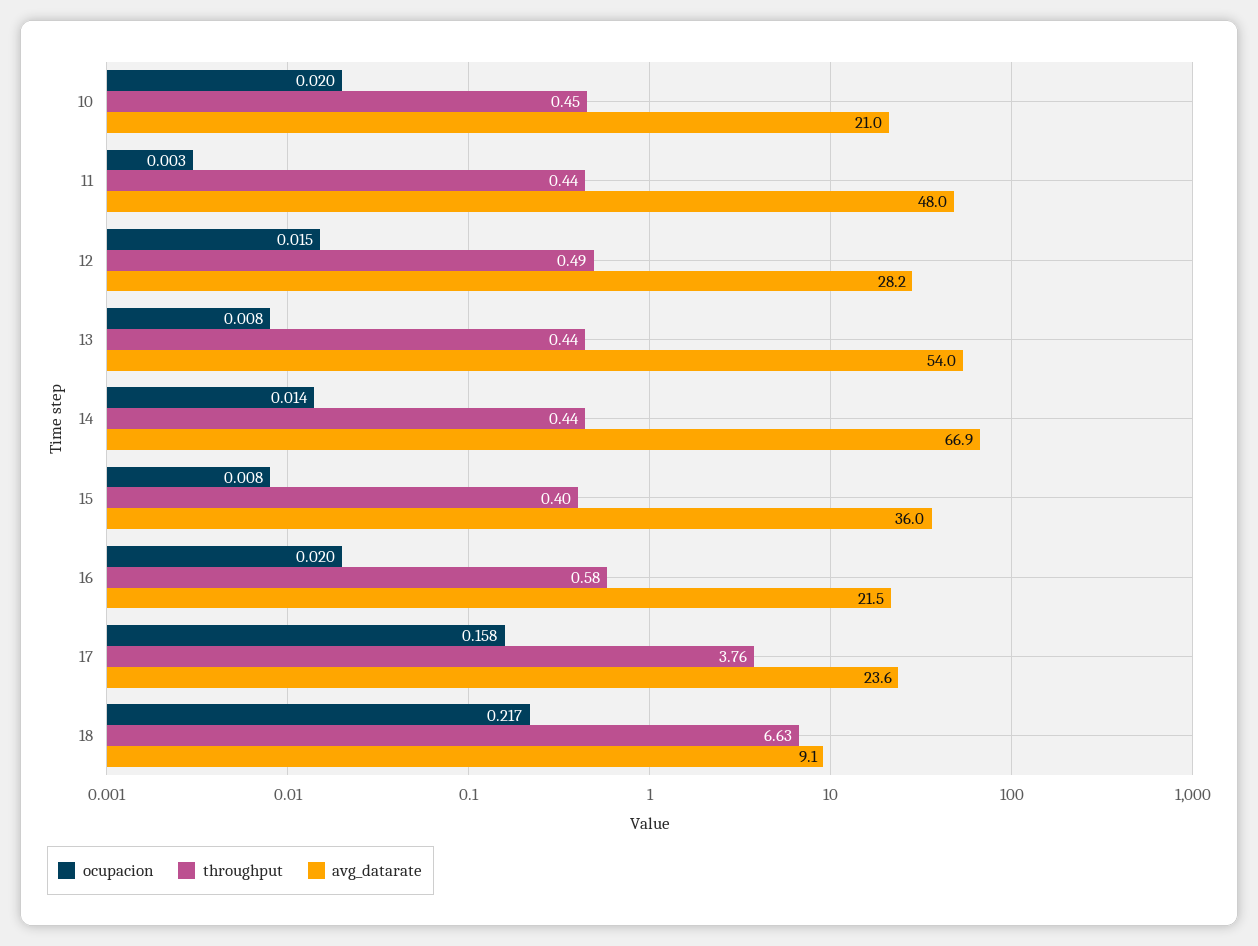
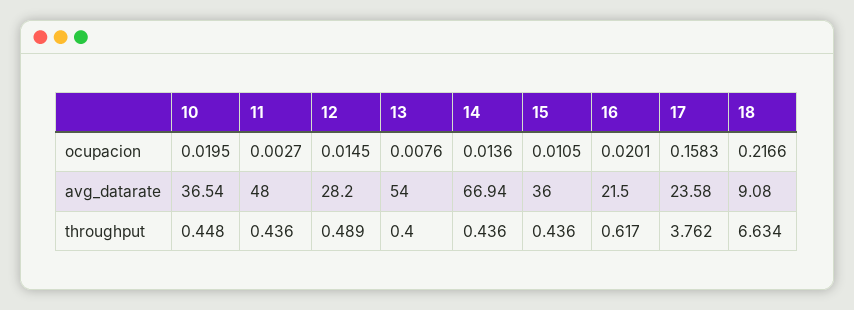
  {
    "ocupacion": {
      "10": 0.0195,
      "11": 0.0027,
      "12": 0.0145,
      "13": 0.0076,
      "14": 0.0136,
-     "15": 0.008,
+     "15": 0.0105,
      "16": 0.0201,
      "17": 0.1583,
      "18": 0.2166
    },
    "throughput": {
      "10": 0.448,
      "11": 0.436,
      "12": 0.489,
-     "13": 0.44,
+     "13": 0.4,
      "14": 0.436,
-     "15": 0.4,
+     "15": 0.436,
-     "16": 0.58,
+     "16": 0.617,
      "17": 3.762,
      "18": 6.634
    },
    "avg_datarate": {
-     "10": 21,
+     "10": 36.54,
      "11": 48,
      "12": 28.2,
      "13": 54,
      "14": 66.94,
      "15": 36,
      "16": 21.5,
      "17": 23.58,
      "18": 9.08
    }
  }

